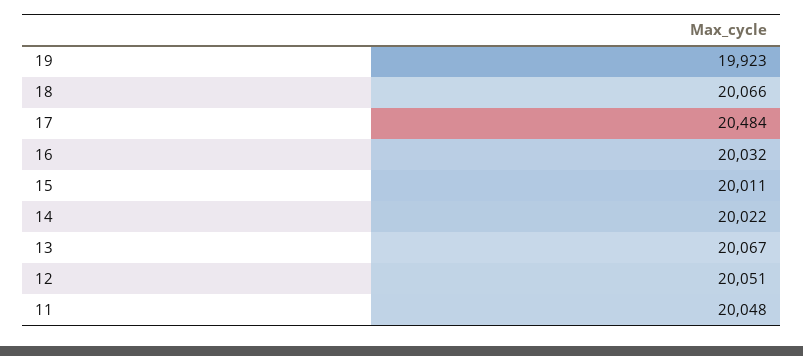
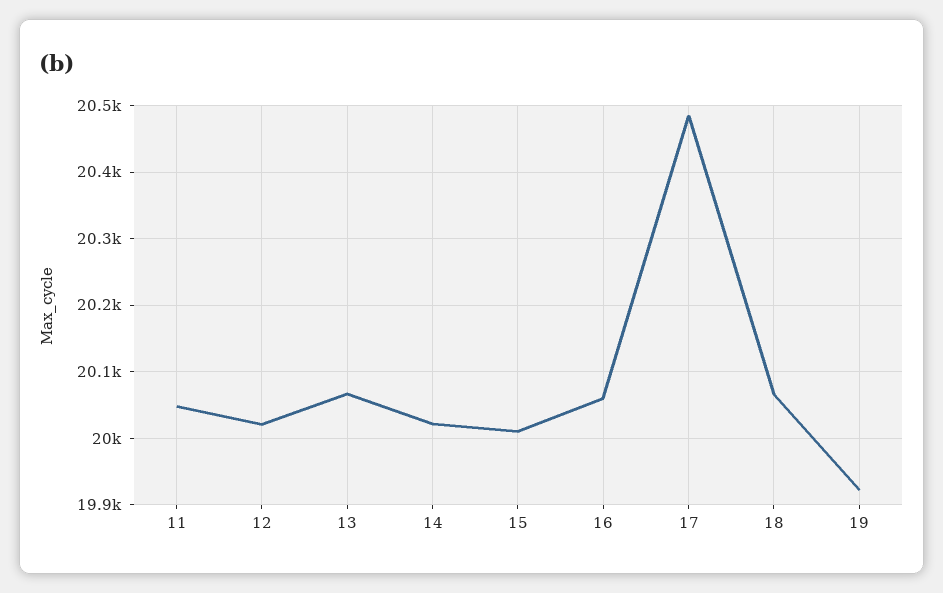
  {
    "19": 19923,
    "18": 20066,
    "17": 20484,
-   "16": 20032,
+   "16": 20060,
    "15": 20011,
    "14": 20022,
    "13": 20067,
-   "12": 20051,
+   "12": 20020,
    "11": 20048
  }

